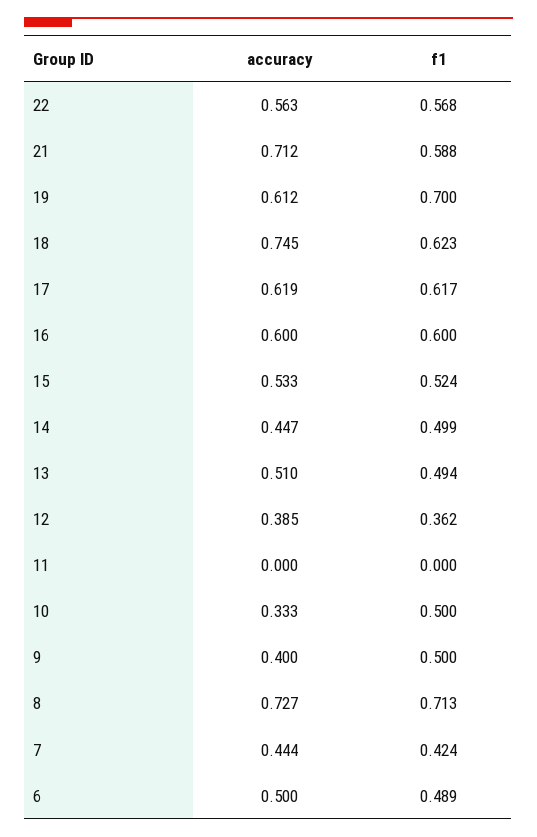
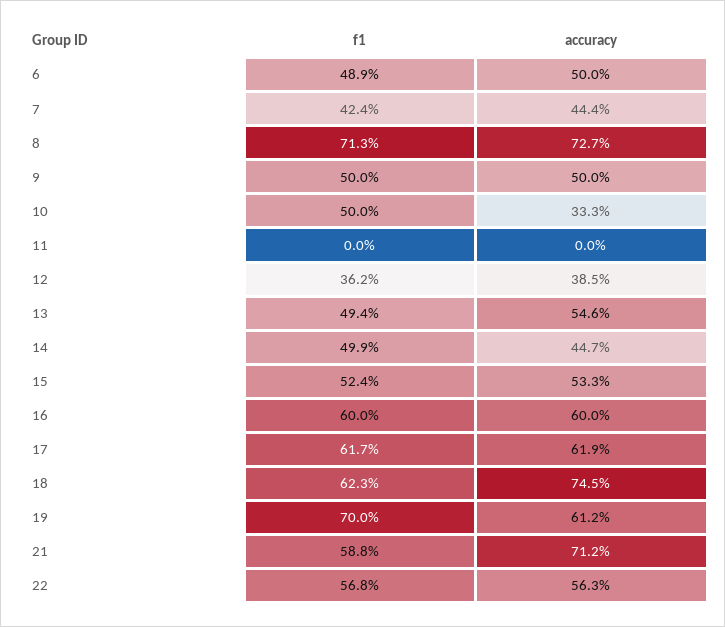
  {
    "accuracy": {
      "22": 0.563,
      "21": 0.712,
      "19": 0.612,
      "18": 0.745,
      "17": 0.619,
      "16": 0.6,
      "15": 0.533,
      "14": 0.447,
-     "13": 0.51,
+     "13": 0.546,
      "12": 0.385,
      "11": 0,
      "10": 0.333,
-     "9": 0.4,
+     "9": 0.5,
      "8": 0.727,
      "7": 0.444,
      "6": 0.5
    },
    "f1": {
      "22": 0.568,
      "21": 0.588,
      "19": 0.7,
      "18": 0.623,
      "17": 0.617,
      "16": 0.6,
      "15": 0.524,
      "14": 0.499,
      "13": 0.494,
      "12": 0.362,
      "11": 0,
      "10": 0.5,
      "9": 0.5,
      "8": 0.713,
      "7": 0.424,
      "6": 0.489
    }
  }

